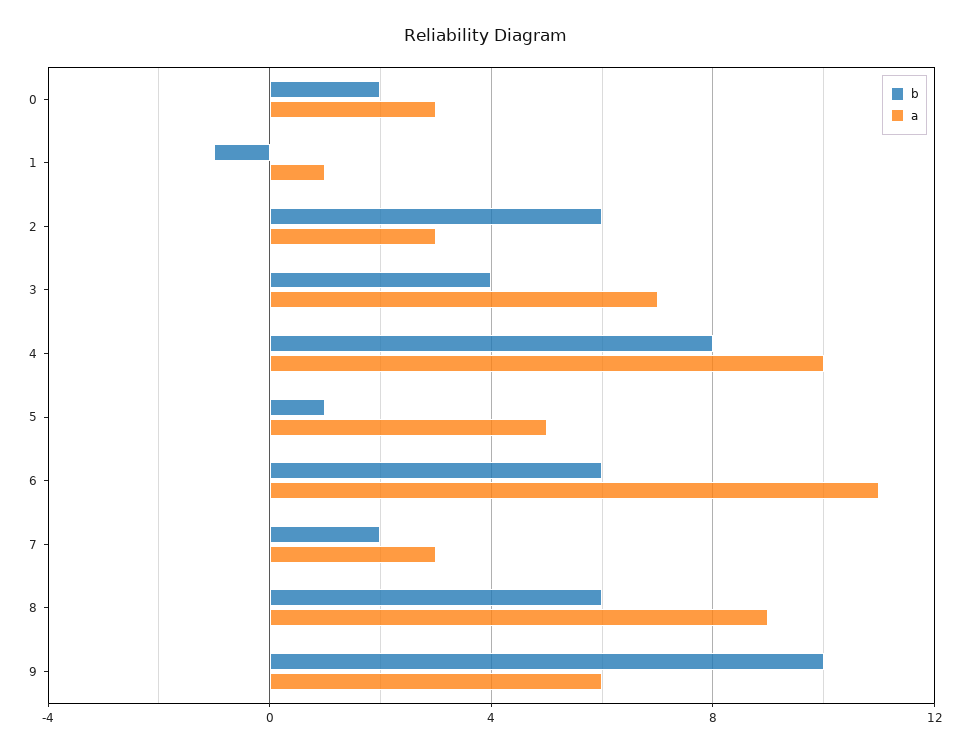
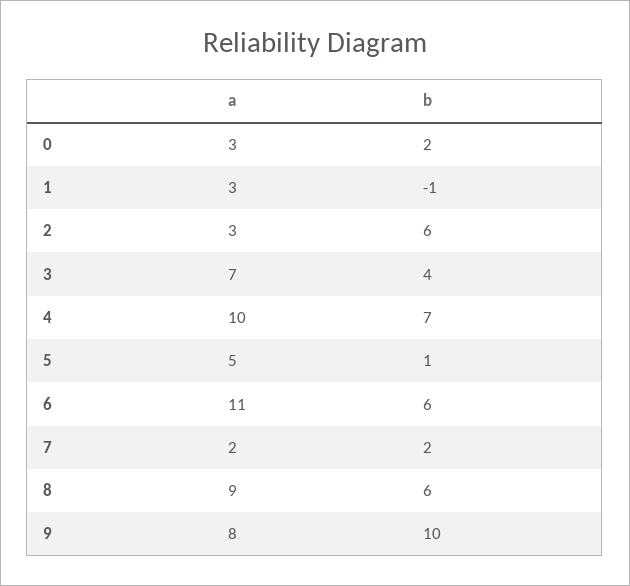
  {
    "b": {
      "0": 2,
      "1": -1,
      "2": 6,
      "3": 4,
-     "4": 8,
+     "4": 7,
      "5": 1,
      "6": 6,
      "7": 2,
      "8": 6,
      "9": 10
    },
    "a": {
      "0": 3,
-     "1": 1,
+     "1": 3,
      "2": 3,
      "3": 7,
      "4": 10,
      "5": 5,
      "6": 11,
-     "7": 3,
+     "7": 2,
      "8": 9,
-     "9": 6
+     "9": 8
    }
  }

